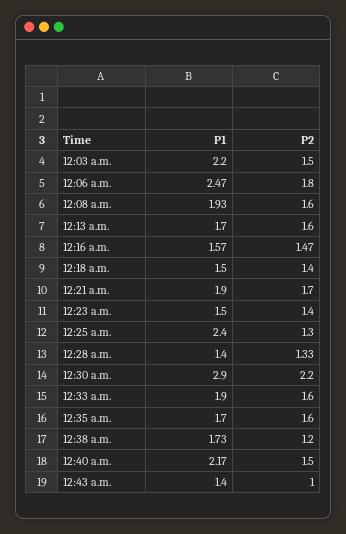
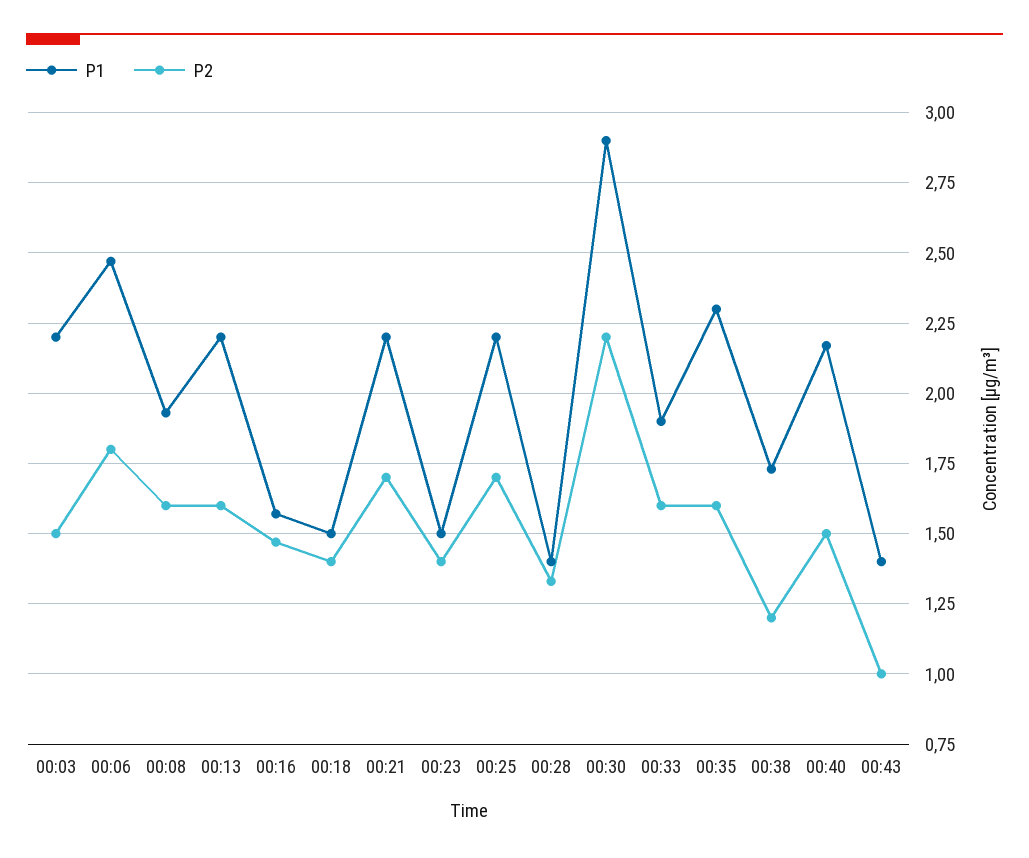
  {
    "P1": {
      "12:03 a.m.": 2.2,
      "12:06 a.m.": 2.47,
      "12:08 a.m.": 1.93,
-     "12:13 a.m.": 1.7,
+     "12:13 a.m.": 2.2,
      "12:16 a.m.": 1.57,
      "12:18 a.m.": 1.5,
-     "12:21 a.m.": 1.9,
+     "12:21 a.m.": 2.2,
      "12:23 a.m.": 1.5,
-     "12:25 a.m.": 2.4,
+     "12:25 a.m.": 2.2,
      "12:28 a.m.": 1.4,
      "12:30 a.m.": 2.9,
      "12:33 a.m.": 1.9,
-     "12:35 a.m.": 1.7,
+     "12:35 a.m.": 2.3,
      "12:38 a.m.": 1.73,
      "12:40 a.m.": 2.17,
      "12:43 a.m.": 1.4
    },
    "P2": {
      "12:03 a.m.": 1.5,
      "12:06 a.m.": 1.8,
      "12:08 a.m.": 1.6,
      "12:13 a.m.": 1.6,
      "12:16 a.m.": 1.47,
      "12:18 a.m.": 1.4,
      "12:21 a.m.": 1.7,
      "12:23 a.m.": 1.4,
-     "12:25 a.m.": 1.3,
+     "12:25 a.m.": 1.7,
      "12:28 a.m.": 1.33,
      "12:30 a.m.": 2.2,
      "12:33 a.m.": 1.6,
      "12:35 a.m.": 1.6,
      "12:38 a.m.": 1.2,
      "12:40 a.m.": 1.5,
      "12:43 a.m.": 1
    }
  }

